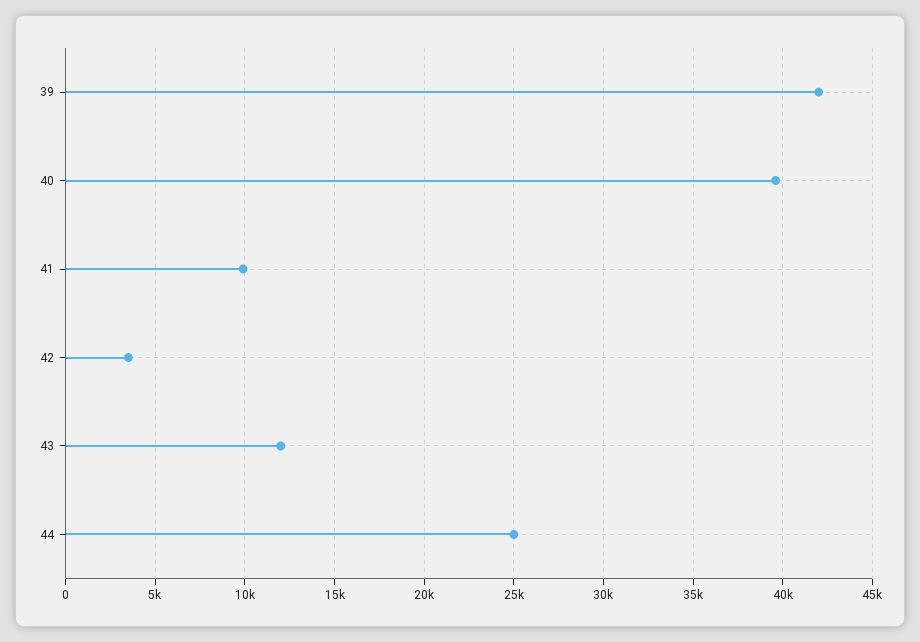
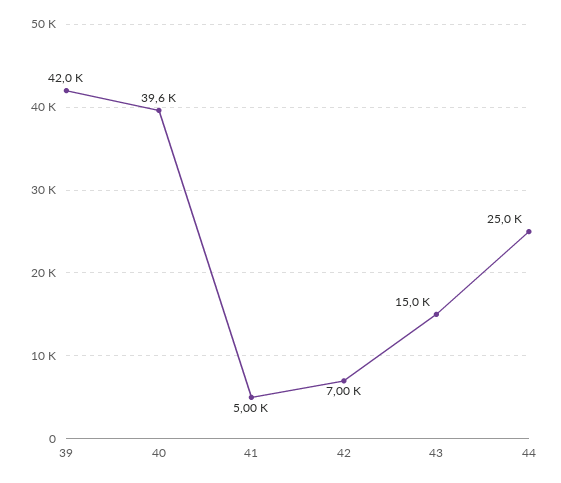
  {
    "39": 42000,
    "40": 39600,
-   "41": 10000,
+   "41": 5000,
-   "42": 3500,
+   "42": 7000,
-   "43": 12000,
+   "43": 15000,
    "44": 25000
  }

